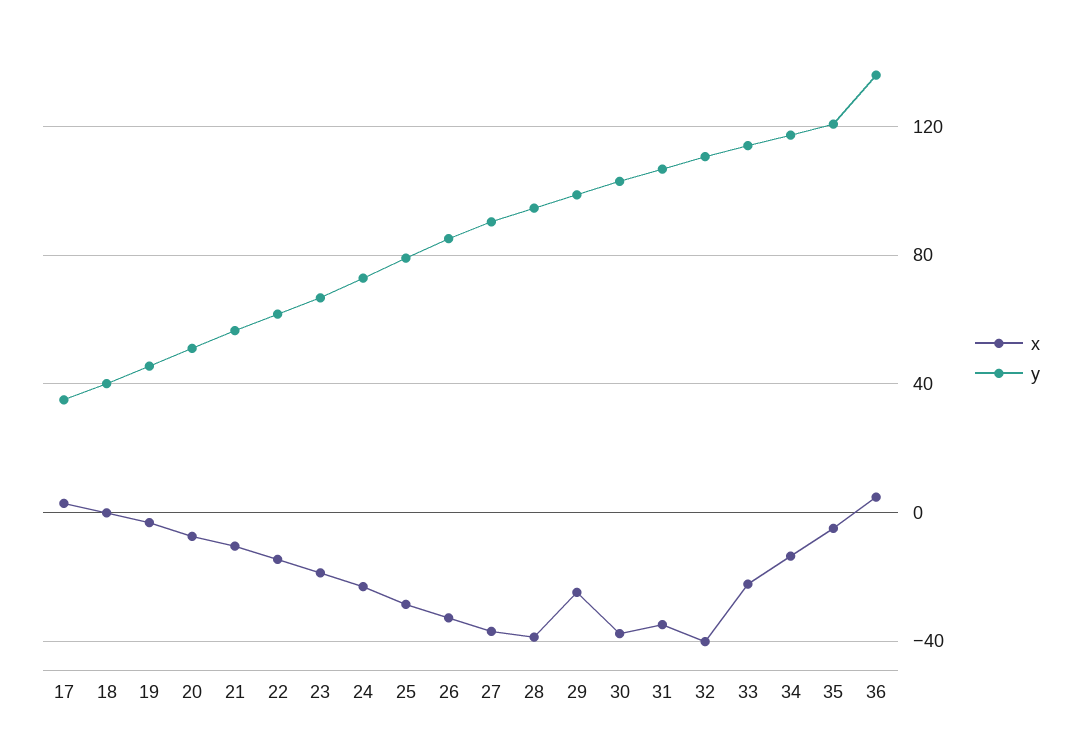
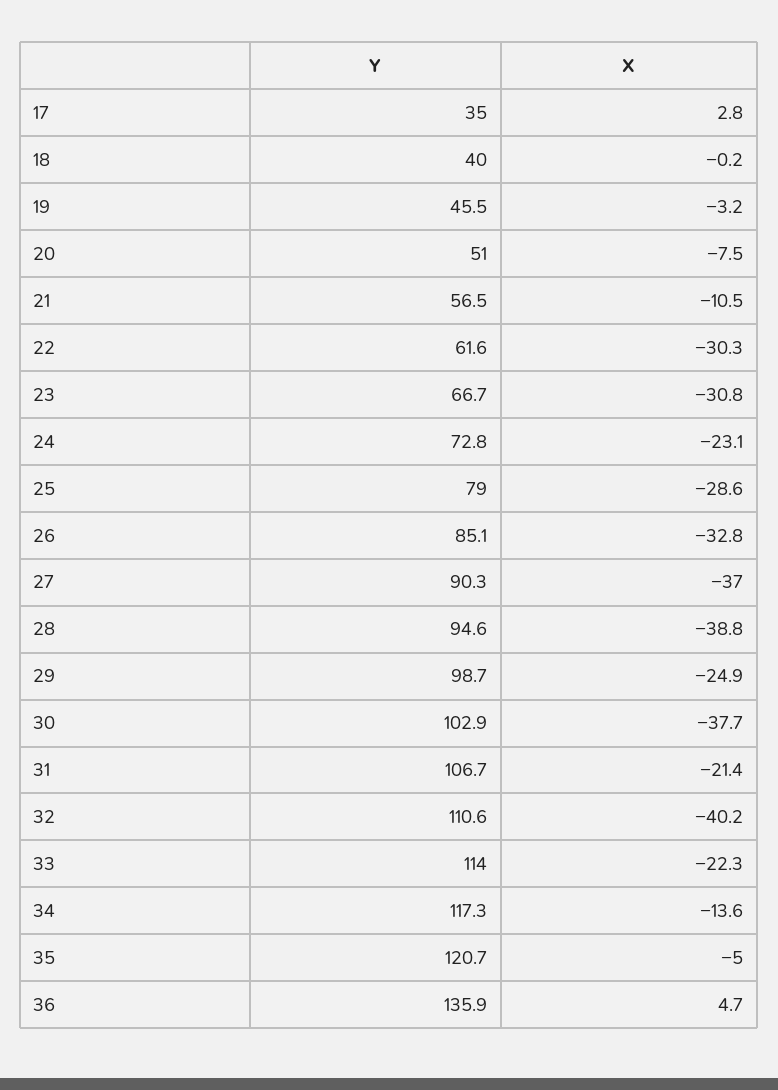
  {
    "x": {
      "17": 2.8,
      "18": -0.2,
      "19": -3.2,
      "20": -7.5,
      "21": -10.5,
-     "22": -15,
+     "22": -30.3,
-     "23": -20,
+     "23": -30.8,
      "24": -23.1,
      "25": -28.6,
      "26": -32.8,
      "27": -37,
      "28": -38.8,
      "29": -24.9,
      "30": -37.7,
-     "31": -35,
+     "31": -21.4,
      "32": -40.2,
      "33": -22.3,
      "34": -13.6,
      "35": -5,
      "36": 4.7
    },
    "y": {
      "17": 35,
      "18": 40,
      "19": 45.5,
      "20": 51,
      "21": 56.5,
      "22": 61.6,
      "23": 66.7,
      "24": 72.8,
      "25": 79,
      "26": 85.1,
      "27": 90.3,
      "28": 94.6,
      "29": 98.7,
      "30": 102.9,
      "31": 106.7,
      "32": 110.6,
      "33": 114,
      "34": 117.3,
      "35": 120.7,
      "36": 135.9
    }
  }

